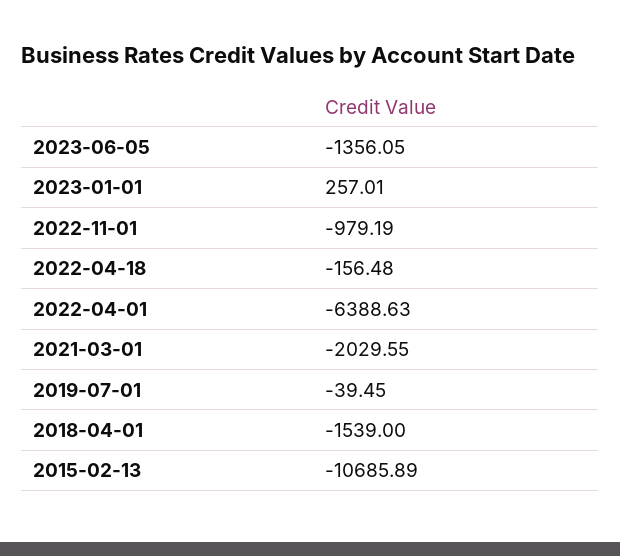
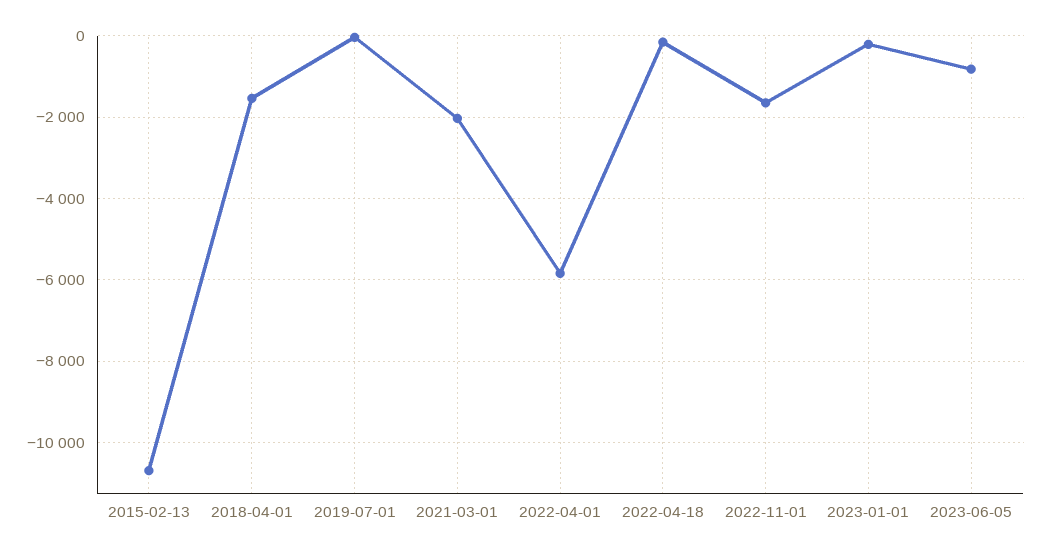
  {
-   "2023-06-05": -1356.05,
+   "2023-06-05": -800,
-   "2023-01-01": 257.01,
+   "2023-01-01": -200,
-   "2022-11-01": -979.19,
+   "2022-11-01": -1600,
    "2022-04-18": -156.48,
-   "2022-04-01": -6388.63,
+   "2022-04-01": -5800,
    "2021-03-01": -2029.55,
    "2019-07-01": -39.45,
    "2018-04-01": -1539,
    "2015-02-13": -10685.89
  }

